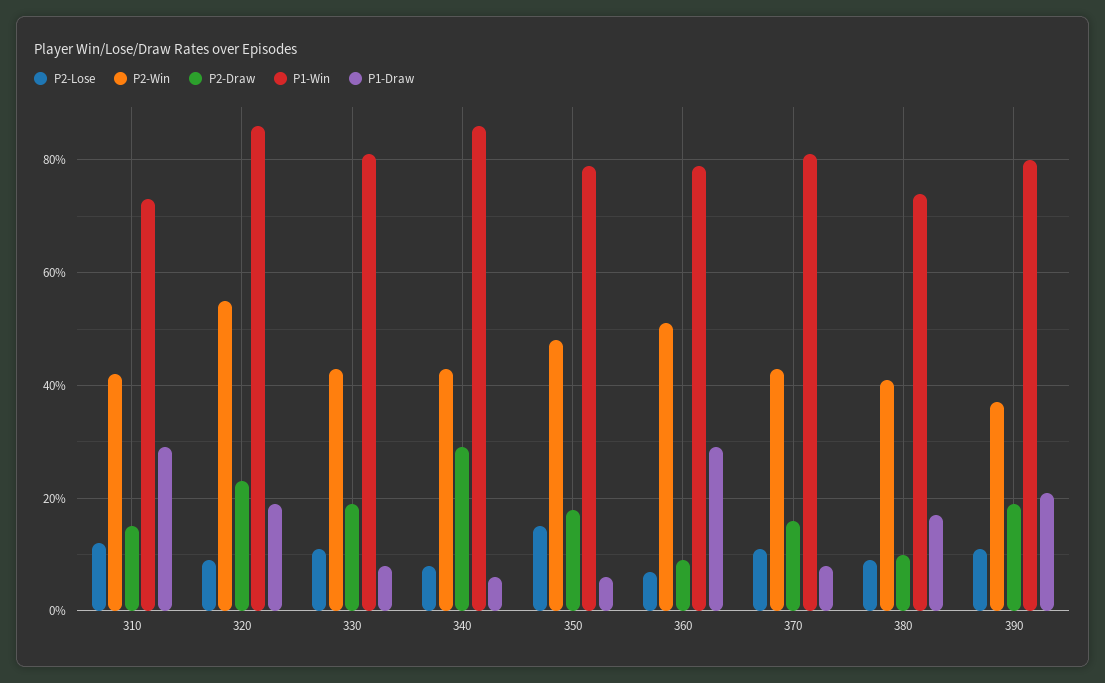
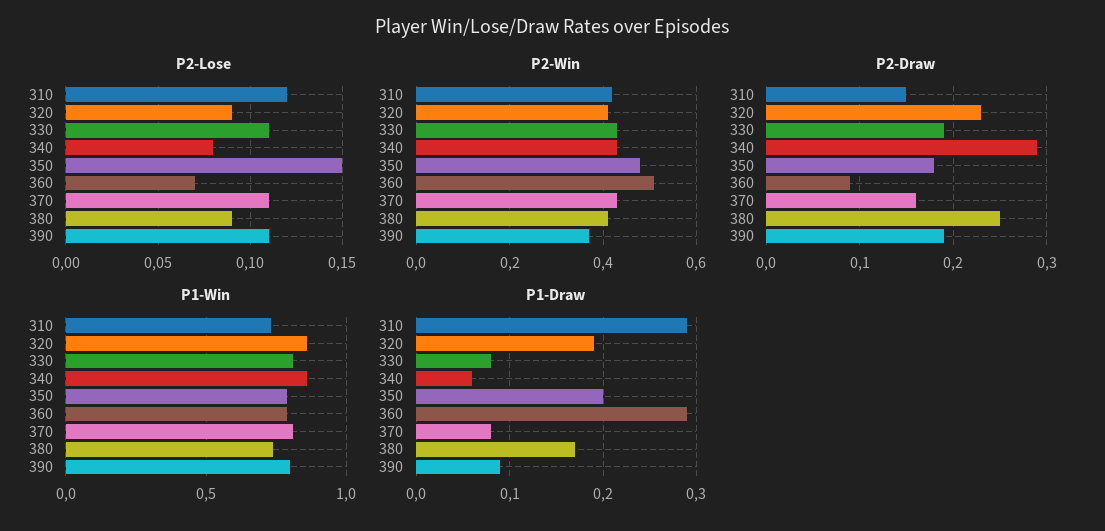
  {
    "P2-Lose": {
      "310": 0.12,
      "320": 0.09,
      "330": 0.11,
      "340": 0.08,
      "350": 0.15,
      "360": 0.07,
      "370": 0.11,
      "380": 0.09,
      "390": 0.11
    },
    "P2-Win": {
      "310": 0.4,
-     "320": 0.55,
+     "320": 0.4,
      "330": 0.45,
      "340": 0.45,
      "350": 0.5,
      "360": 0.5,
      "370": 0.45,
      "380": 0.4,
      "390": 0.35
    },
    "P2-Draw": {
      "310": 0.15,
      "320": 0.23,
      "330": 0.19,
      "340": 0.29,
      "350": 0.18,
      "360": 0.09,
      "370": 0.16,
-     "380": 0.1,
+     "380": 0.25,
      "390": 0.19
    },
    "P1-Win": {
      "310": 0.75,
      "320": 0.85,
      "330": 0.8,
      "340": 0.85,
      "350": 0.8,
      "360": 0.8,
      "370": 0.8,
      "380": 0.75,
      "390": 0.8
    },
    "P1-Draw": {
      "310": 0.29,
      "320": 0.19,
      "330": 0.08,
      "340": 0.06,
-     "350": 0.05,
+     "350": 0.2,
      "360": 0.29,
      "370": 0.08,
      "380": 0.17,
-     "390": 0.2
+     "390": 0.09
    }
  }

